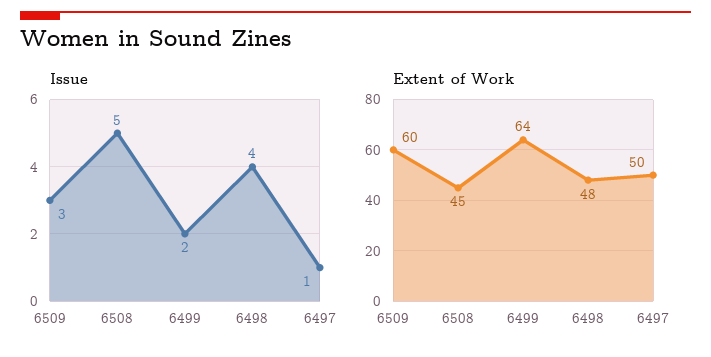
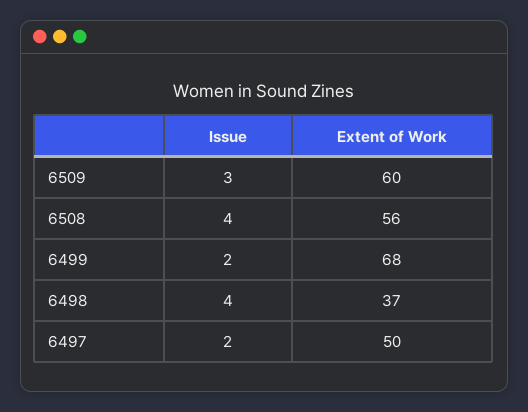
  {
    "Issue": {
      "6509": 3,
-     "6508": 5,
+     "6508": 4,
      "6499": 2,
      "6498": 4,
-     "6497": 1
+     "6497": 2
    },
    "Extent of Work": {
      "6509": 60,
-     "6508": 45,
+     "6508": 56,
-     "6499": 64,
+     "6499": 68,
-     "6498": 48,
+     "6498": 37,
      "6497": 50
    }
  }

